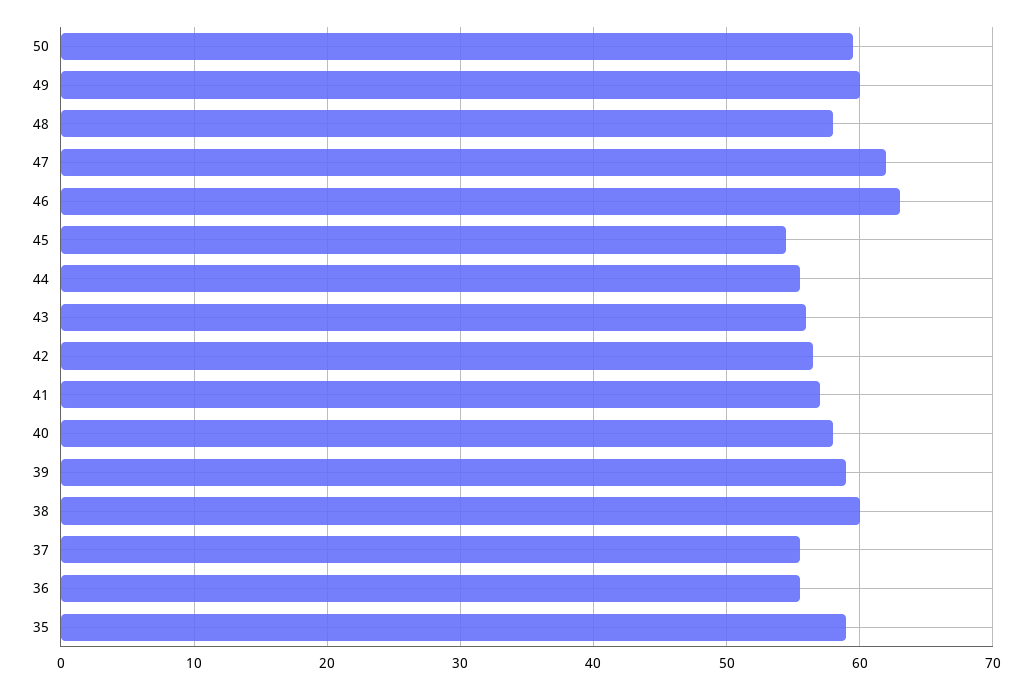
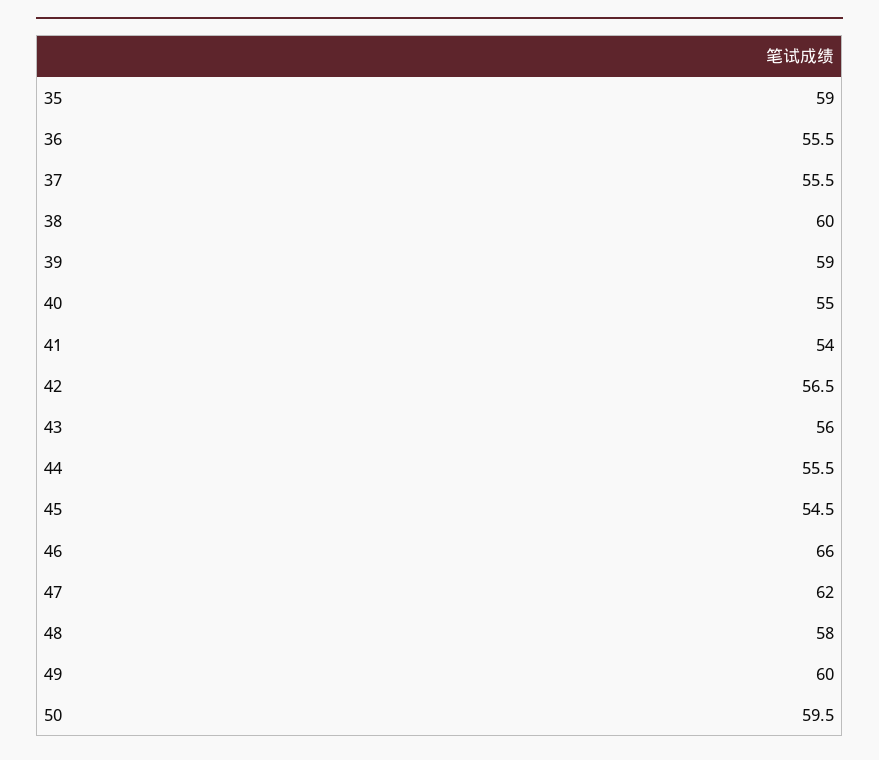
  {
    "50": 59.5,
    "49": 60,
    "48": 58,
    "47": 62,
-   "46": 63,
+   "46": 66,
    "45": 54.5,
    "44": 55.5,
    "43": 56,
    "42": 56.5,
-   "41": 57,
+   "41": 54,
-   "40": 58,
+   "40": 55,
    "39": 59,
    "38": 60,
    "37": 55.5,
    "36": 55.5,
    "35": 59
  }

